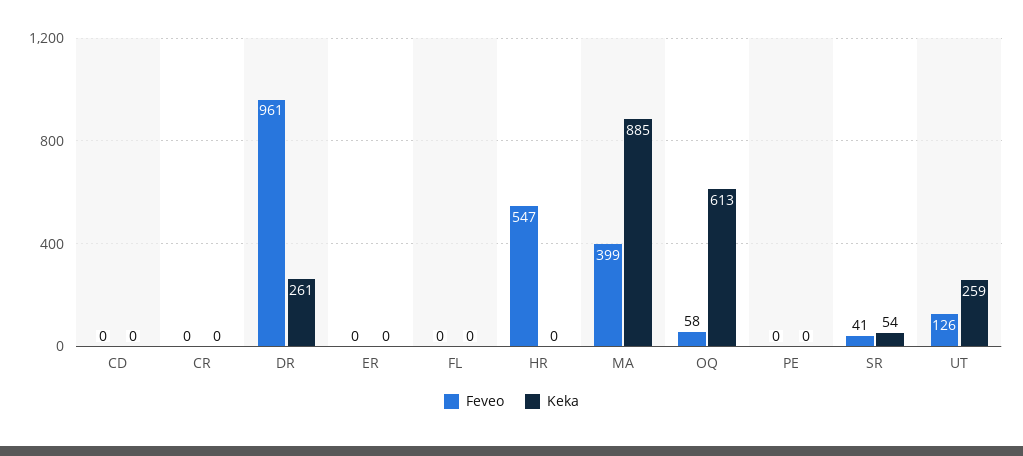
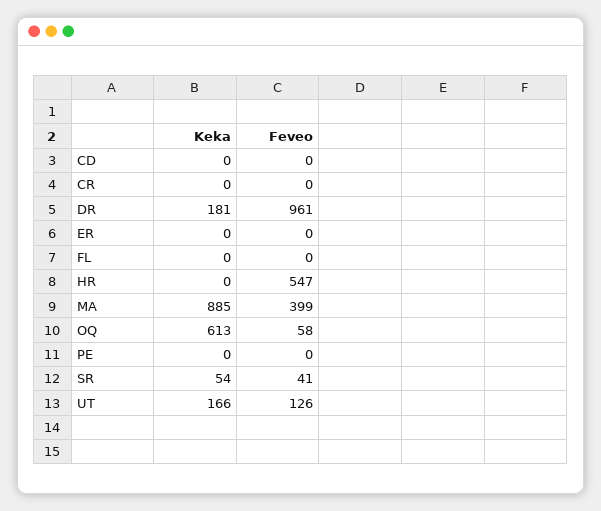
  {
    "Feveo": {
      "CD": 0,
      "CR": 0,
      "DR": 961,
      "ER": 0,
      "FL": 0,
      "HR": 547,
      "MA": 399,
      "OQ": 58,
      "PE": 0,
      "SR": 41,
      "UT": 126
    },
    "Keka": {
      "CD": 0,
      "CR": 0,
-     "DR": 261,
+     "DR": 181,
      "ER": 0,
      "FL": 0,
      "HR": 0,
      "MA": 885,
      "OQ": 613,
      "PE": 0,
      "SR": 54,
-     "UT": 259
+     "UT": 166
    }
  }

